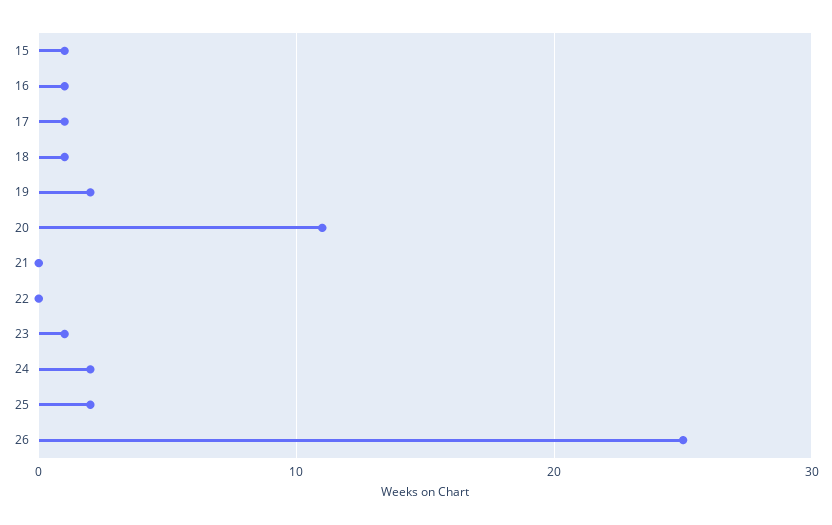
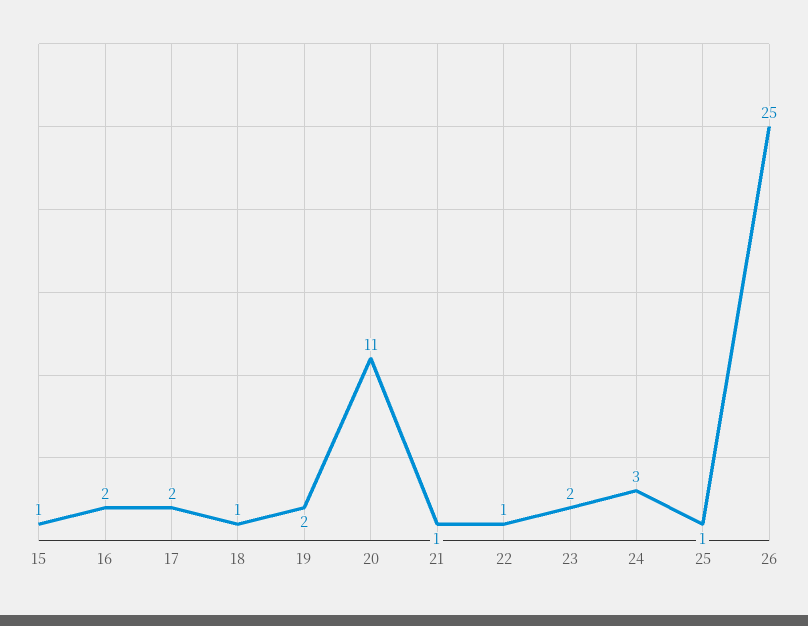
  {
    "15": 1,
-   "16": 1,
+   "16": 2,
-   "17": 1,
+   "17": 2,
    "18": 1,
    "19": 2,
    "20": 11,
-   "21": 0,
+   "21": 1,
-   "22": 0,
+   "22": 1,
-   "23": 1,
+   "23": 2,
-   "24": 2,
+   "24": 3,
-   "25": 2,
+   "25": 1,
    "26": 25
  }

